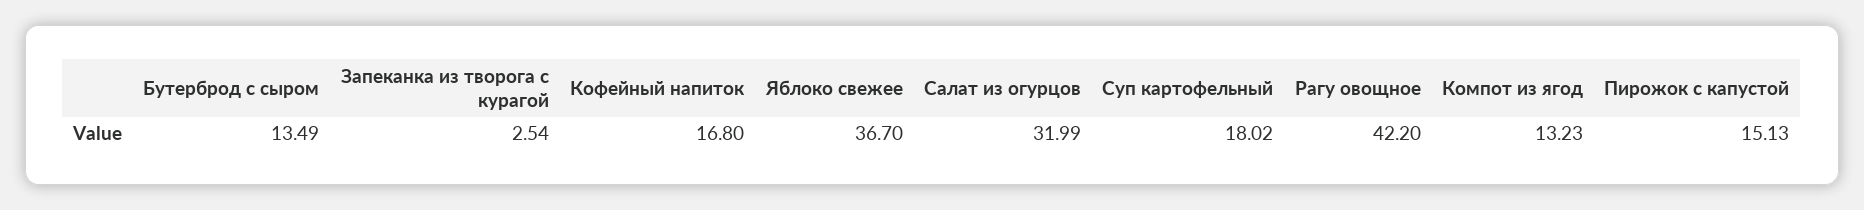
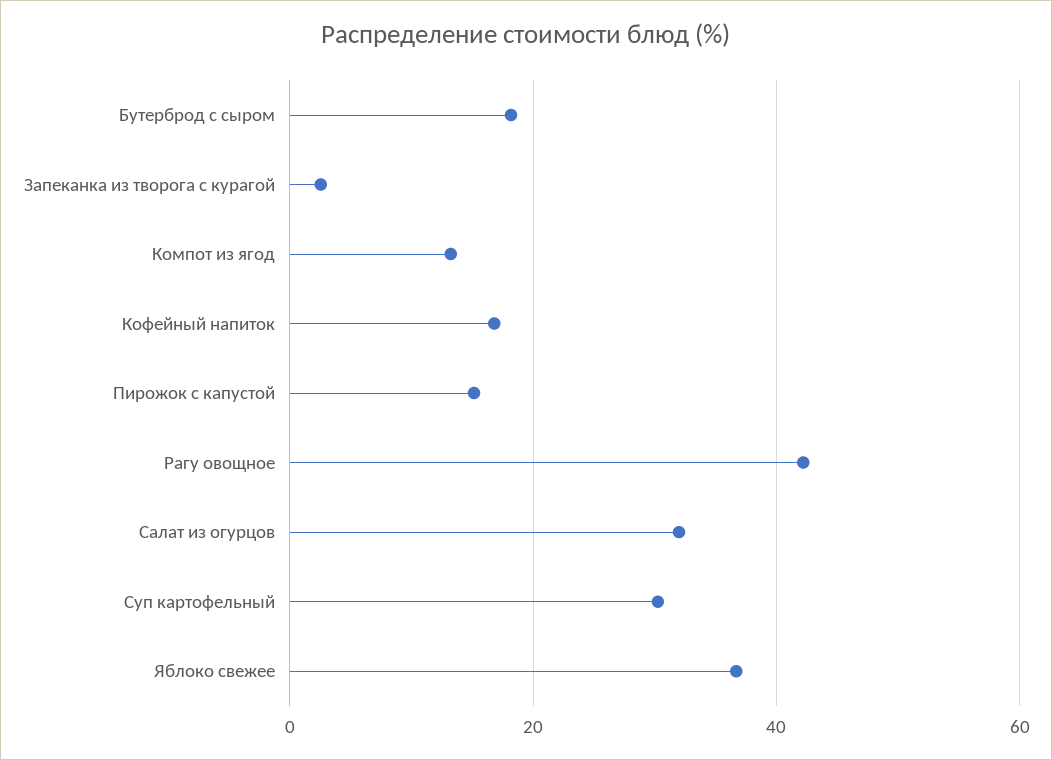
  {
-   "Бутерброд с сыром": 13.49,
+   "Бутерброд с сыром": 18,
    "Запеканка из творога с курагой": 2.54,
    "Кофейный напиток": 16.8,
    "Яблоко свежее": 36.7,
    "Салат из огурцов": 31.99,
-   "Суп картофельный": 18.02,
+   "Суп картофельный": 30,
    "Рагу овощное": 42.2,
    "Компот из ягод": 13.23,
    "Пирожок с капустой": 15.13
  }

